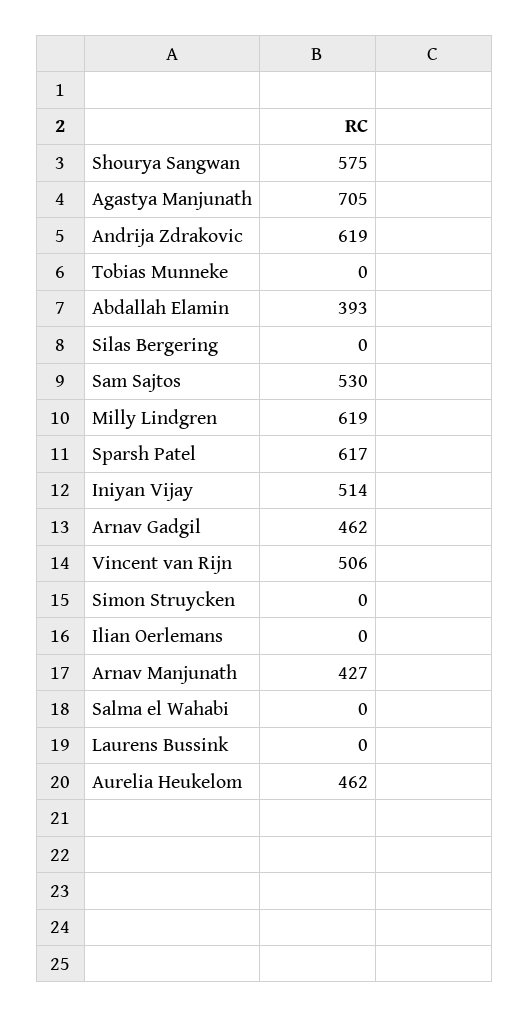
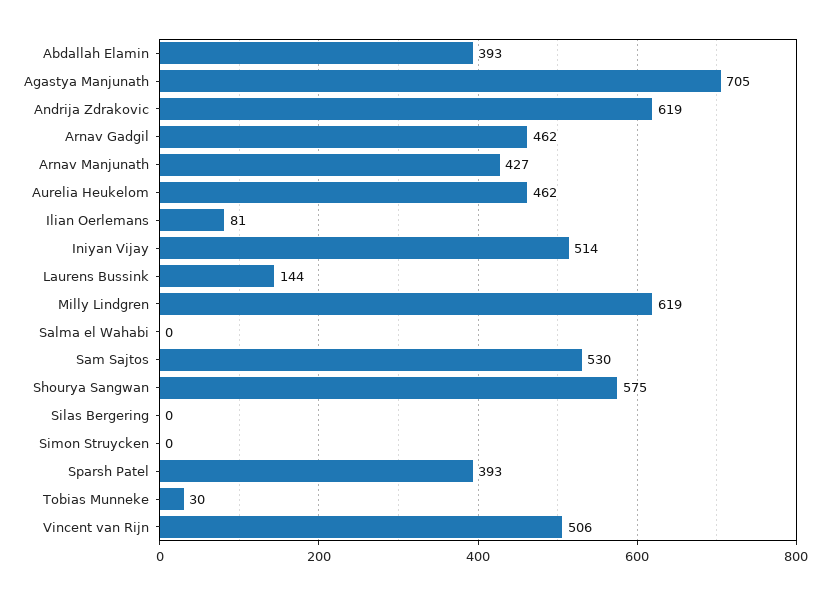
  {
    "Shourya Sangwan": 575,
    "Agastya Manjunath": 705,
    "Andrija Zdrakovic": 619,
-   "Tobias Munneke": 0,
+   "Tobias Munneke": 30,
    "Abdallah Elamin": 393,
    "Silas Bergering": 0,
    "Sam Sajtos": 530,
    "Milly Lindgren": 619,
-   "Sparsh Patel": 617,
+   "Sparsh Patel": 393,
    "Iniyan Vijay": 514,
    "Arnav Gadgil": 462,
    "Vincent van Rijn": 506,
    "Simon Struycken": 0,
-   "Ilian Oerlemans": 0,
+   "Ilian Oerlemans": 81,
    "Arnav Manjunath": 427,
    "Salma el Wahabi": 0,
-   "Laurens Bussink": 0,
+   "Laurens Bussink": 144,
    "Aurelia Heukelom": 462
  }

